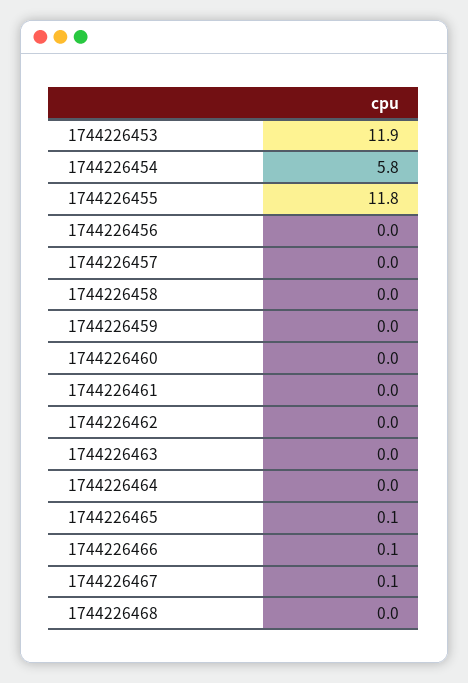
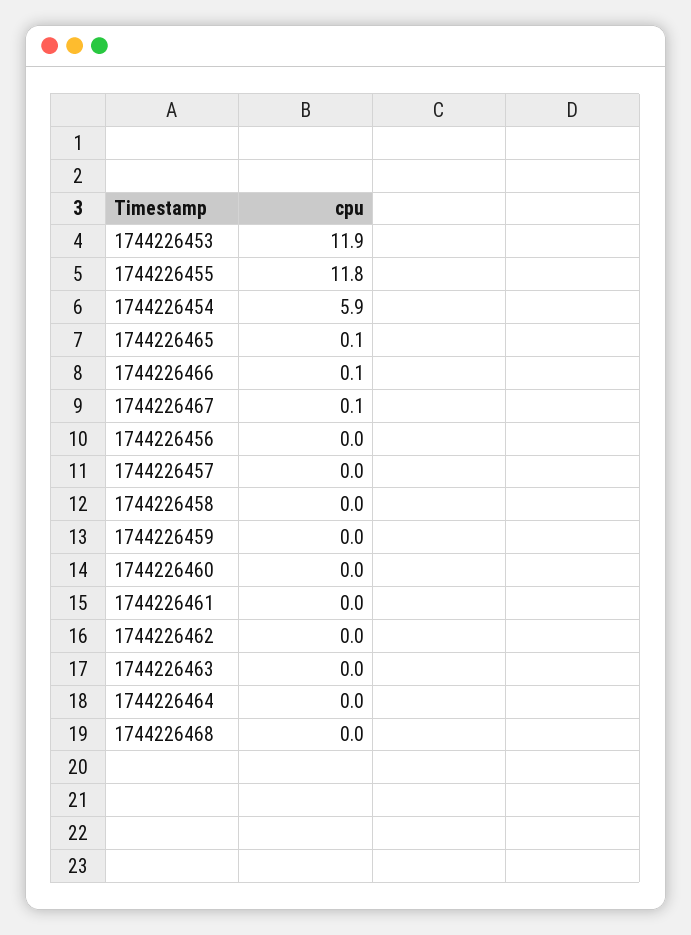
  {
    "1744226453": 11.9,
-   "1744226454": 5.8,
+   "1744226454": 5.9,
    "1744226455": 11.8,
    "1744226456": 0,
    "1744226457": 0,
    "1744226458": 0,
    "1744226459": 0,
    "1744226460": 0,
    "1744226461": 0,
    "1744226462": 0,
    "1744226463": 0,
    "1744226464": 0,
    "1744226465": 0.1,
    "1744226466": 0.1,
    "1744226467": 0.1,
    "1744226468": 0
  }

